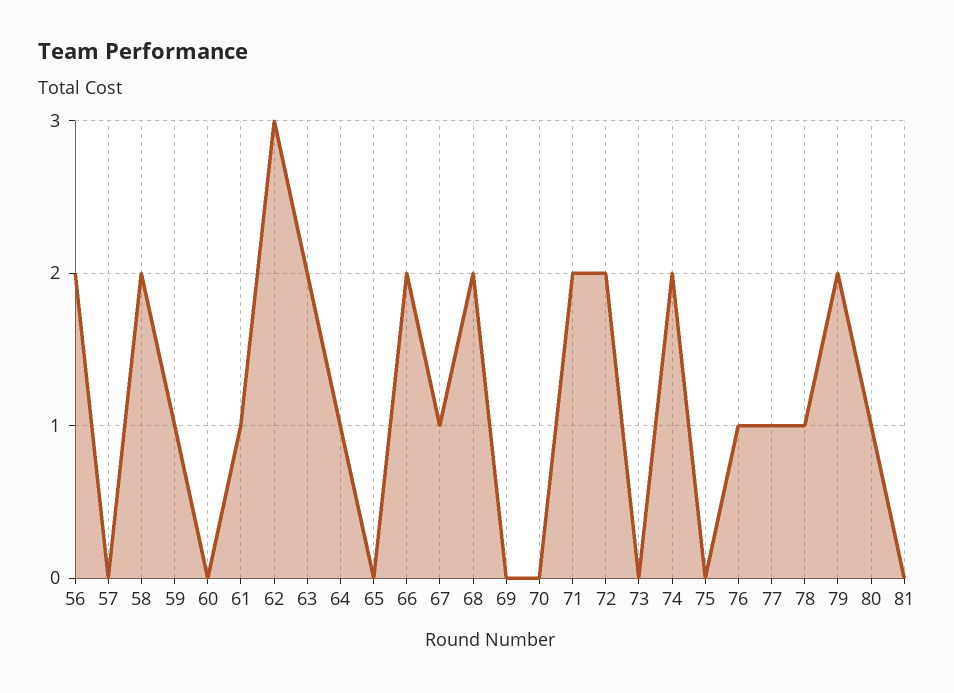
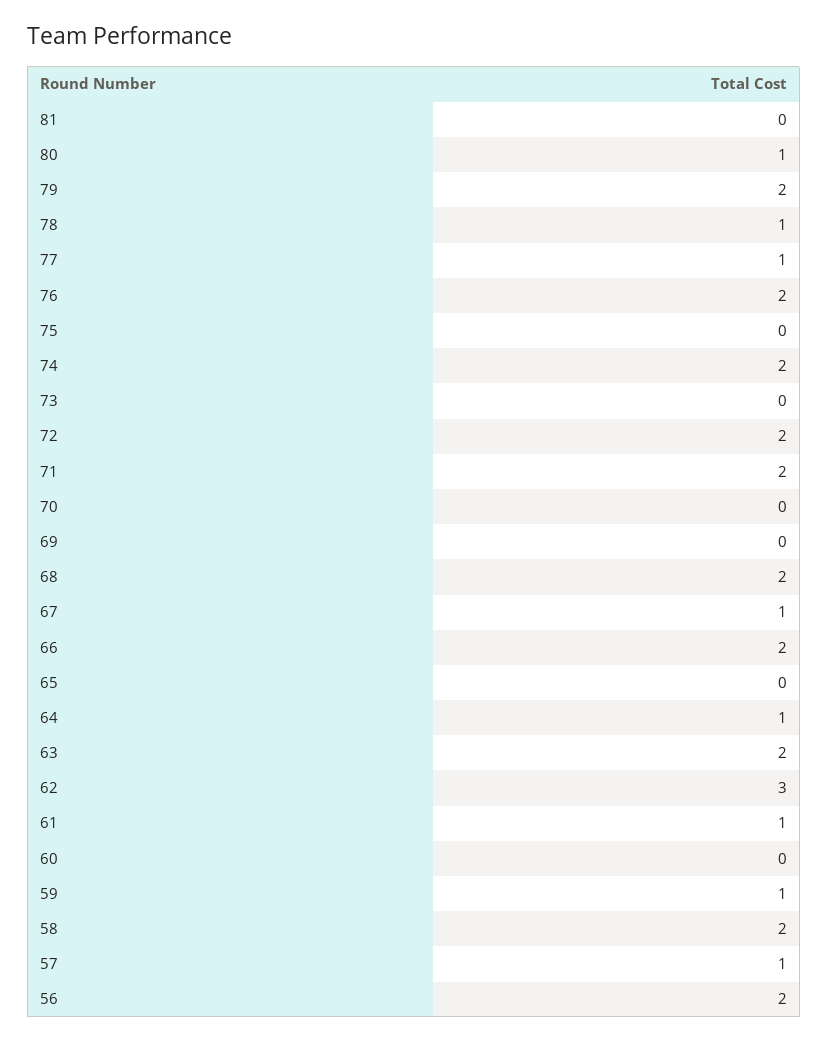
  {
    "56": 2,
-   "57": 0,
+   "57": 1,
    "58": 2,
    "59": 1,
    "60": 0,
    "61": 1,
    "62": 3,
    "63": 2,
    "64": 1,
    "65": 0,
    "66": 2,
    "67": 1,
    "68": 2,
    "69": 0,
    "70": 0,
    "71": 2,
    "72": 2,
    "73": 0,
    "74": 2,
    "75": 0,
-   "76": 1,
+   "76": 2,
    "77": 1,
    "78": 1,
    "79": 2,
    "80": 1,
    "81": 0
  }

